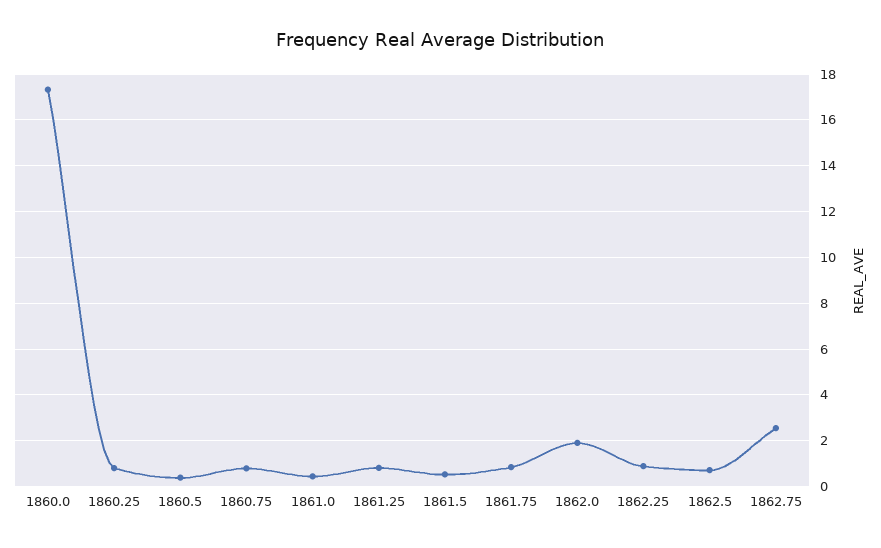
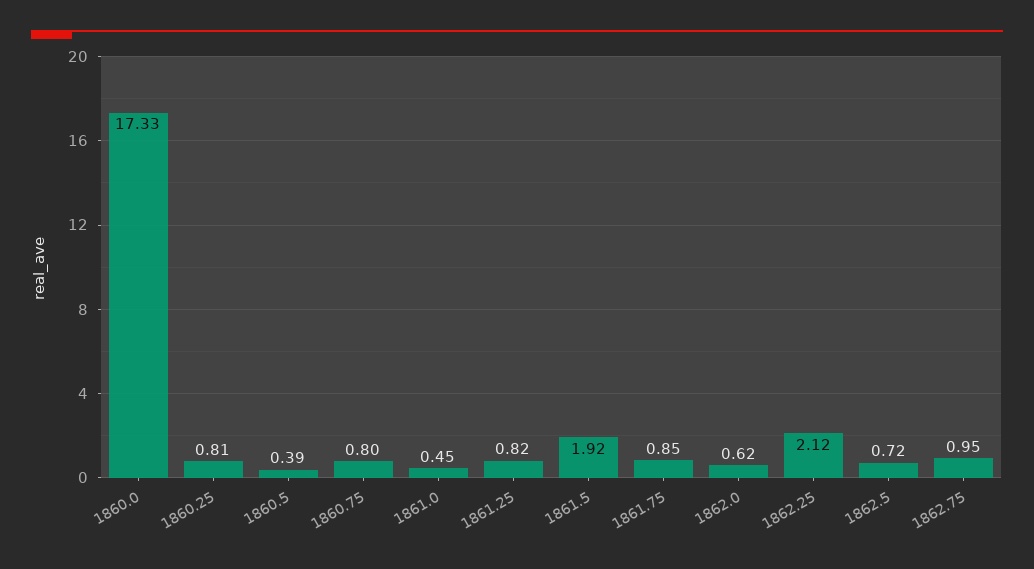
  {
    "1860.0": 17.33,
    "1860.25": 0.81,
    "1860.5": 0.39,
    "1860.75": 0.8,
    "1861.0": 0.45,
    "1861.25": 0.82,
-   "1861.5": 0.5,
+   "1861.5": 1.92,
    "1861.75": 0.85,
-   "1862.0": 2,
+   "1862.0": 0.62,
-   "1862.25": 1,
+   "1862.25": 2.12,
    "1862.5": 0.72,
-   "1862.75": 2.5
+   "1862.75": 0.95
  }

